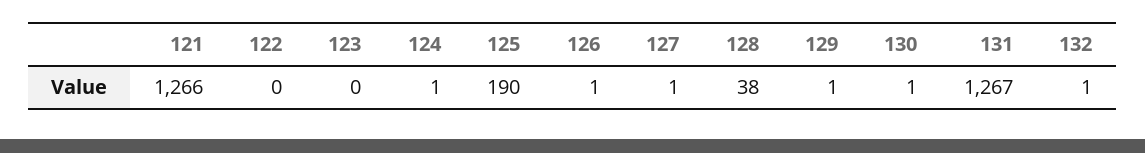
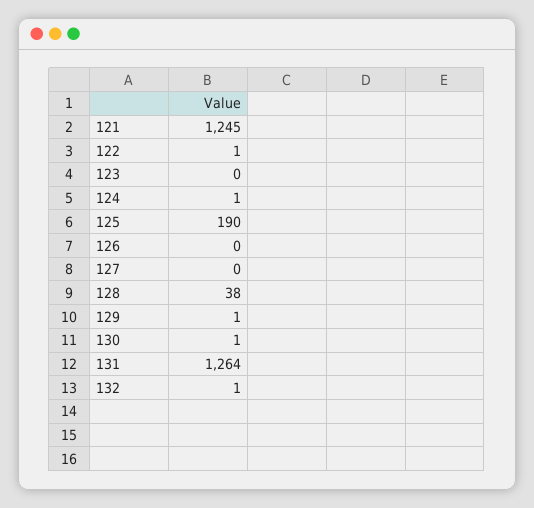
  {
-   "121": 1266,
+   "121": 1245,
-   "122": 0,
+   "122": 1,
    "123": 0,
    "124": 1,
    "125": 190,
-   "126": 1,
+   "126": 0,
-   "127": 1,
+   "127": 0,
    "128": 38,
    "129": 1,
    "130": 1,
-   "131": 1267,
+   "131": 1264,
    "132": 1
  }

